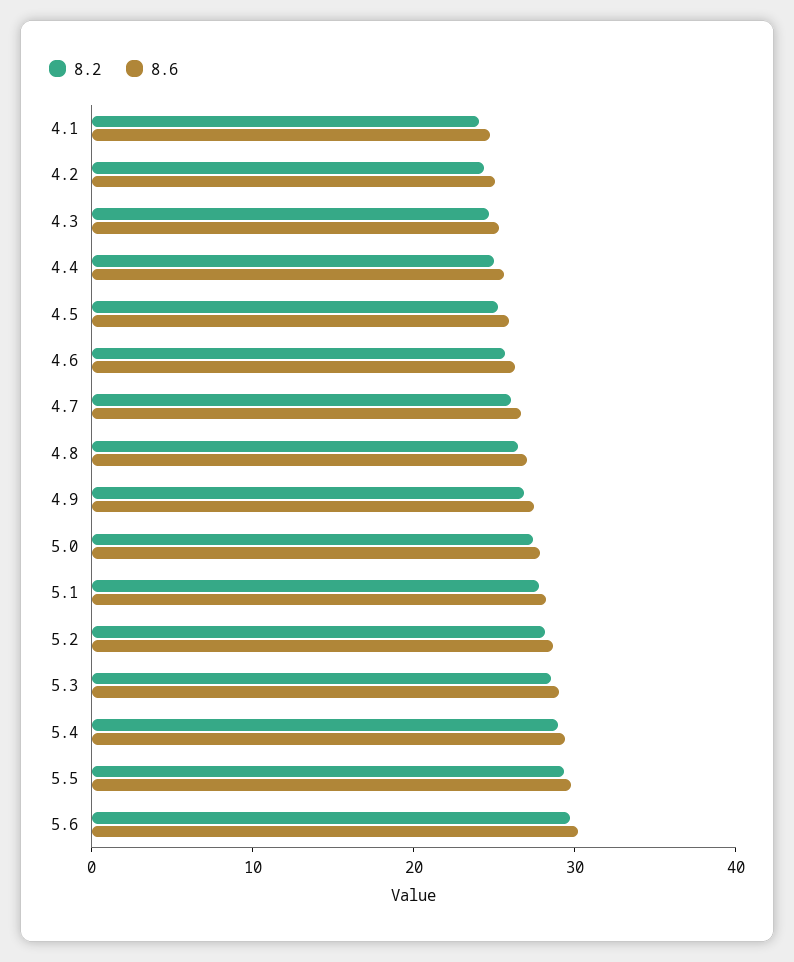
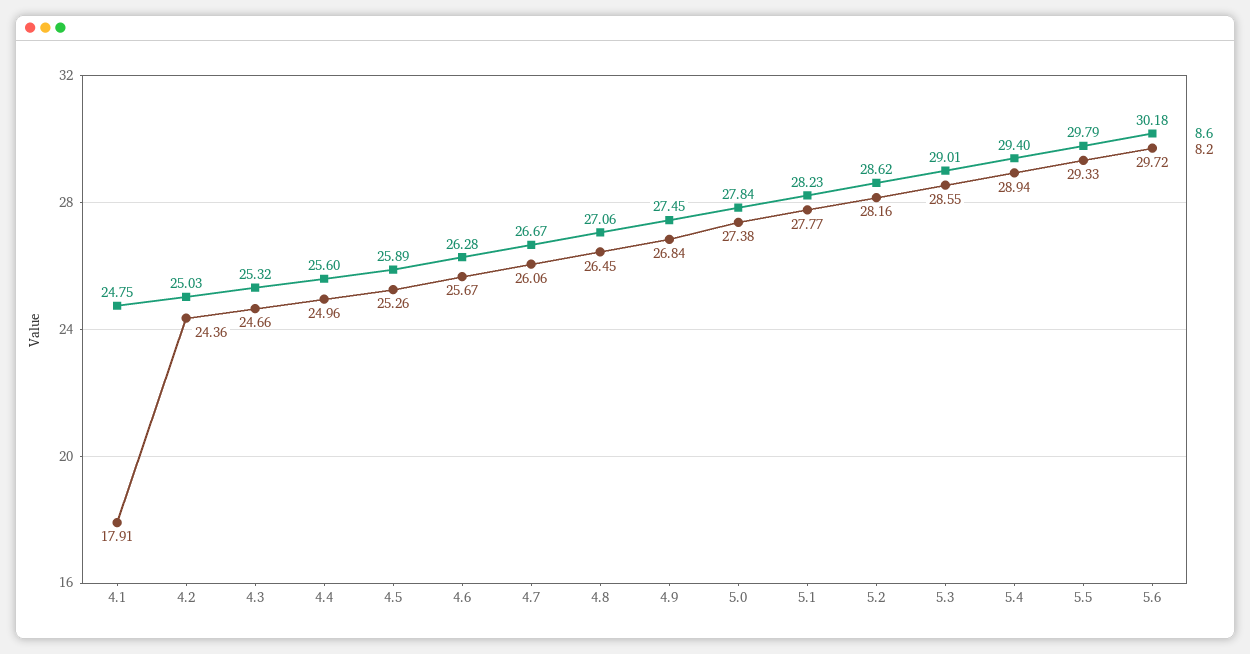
  {
    "8.2": {
-     "4.1": 24,
+     "4.1": 17.91,
      "4.2": 24.36,
      "4.3": 24.66,
      "4.4": 24.96,
      "4.5": 25.26,
      "4.6": 25.67,
      "4.7": 26.06,
      "4.8": 26.45,
      "4.9": 26.84,
      "5.0": 27.38,
      "5.1": 27.77,
      "5.2": 28.16,
      "5.3": 28.55,
      "5.4": 28.94,
      "5.5": 29.33,
      "5.6": 29.72
    },
    "8.6": {
      "4.1": 24.75,
      "4.2": 25.03,
      "4.3": 25.32,
      "4.4": 25.6,
      "4.5": 25.89,
      "4.6": 26.28,
      "4.7": 26.67,
      "4.8": 27.06,
      "4.9": 27.45,
      "5.0": 27.84,
      "5.1": 28.23,
      "5.2": 28.62,
      "5.3": 29.01,
      "5.4": 29.4,
      "5.5": 29.79,
      "5.6": 30.18
    }
  }

